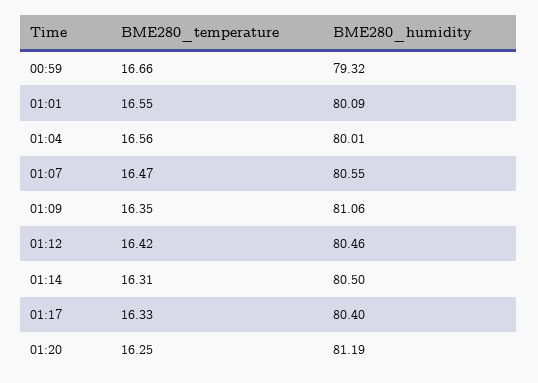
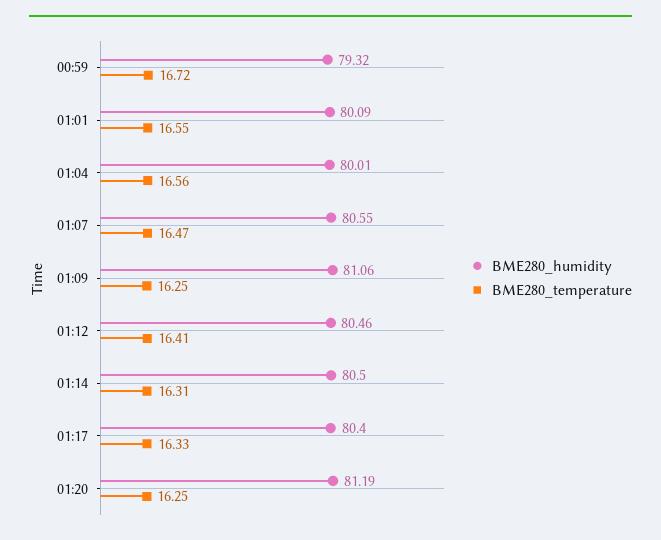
  {
    "BME280_temperature": {
-     "00:59": 16.66,
+     "00:59": 16.72,
      "01:01": 16.55,
      "01:04": 16.56,
      "01:07": 16.47,
-     "01:09": 16.35,
+     "01:09": 16.25,
-     "01:12": 16.42,
+     "01:12": 16.41,
      "01:14": 16.31,
      "01:17": 16.33,
      "01:20": 16.25
    },
    "BME280_humidity": {
      "00:59": 79.32,
      "01:01": 80.09,
      "01:04": 80.01,
      "01:07": 80.55,
      "01:09": 81.06,
      "01:12": 80.46,
      "01:14": 80.5,
      "01:17": 80.4,
      "01:20": 81.19
    }
  }

